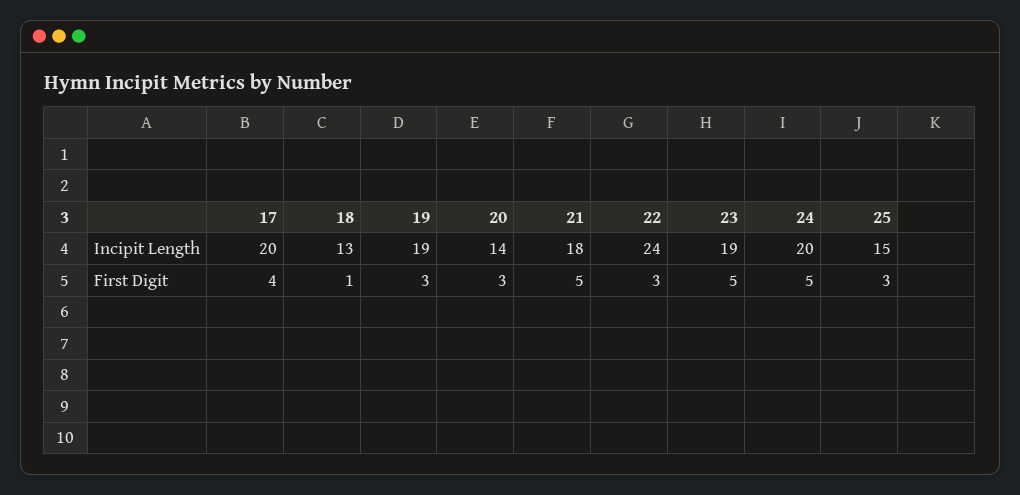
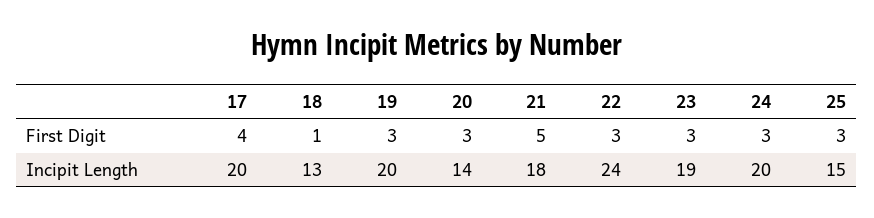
  {
    "17": {
      "Incipit Length": 20,
      "First Digit": 4
    },
    "18": {
      "Incipit Length": 13,
      "First Digit": 1
    },
    "19": {
-     "Incipit Length": 19,
+     "Incipit Length": 20,
      "First Digit": 3
    },
    "20": {
      "Incipit Length": 14,
      "First Digit": 3
    },
    "21": {
      "Incipit Length": 18,
      "First Digit": 5
    },
    "22": {
      "Incipit Length": 24,
      "First Digit": 3
    },
    "23": {
      "Incipit Length": 19,
-     "First Digit": 5
+     "First Digit": 3
    },
    "24": {
      "Incipit Length": 20,
-     "First Digit": 5
+     "First Digit": 3
    },
    "25": {
      "Incipit Length": 15,
      "First Digit": 3
    }
  }

